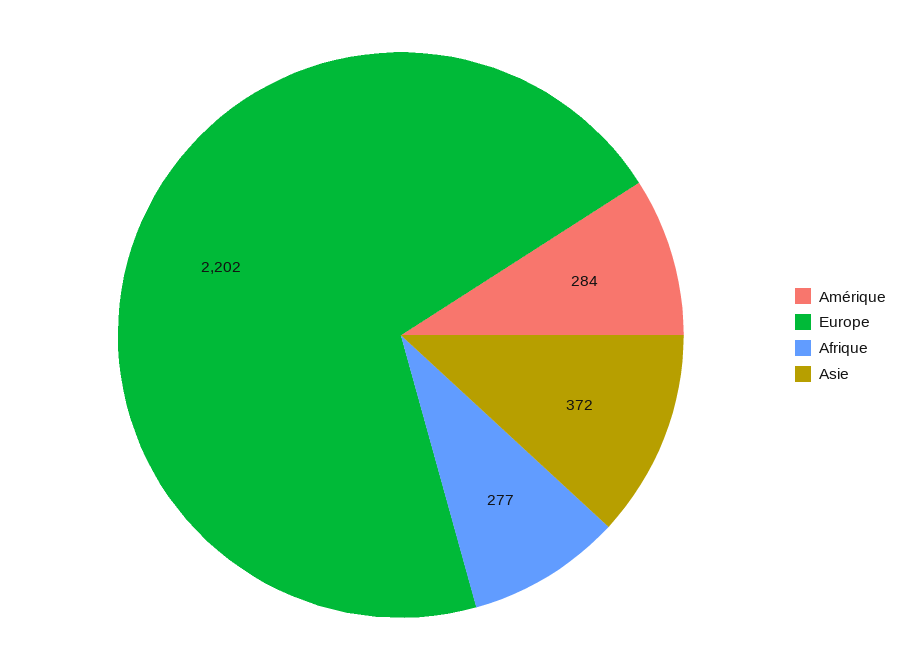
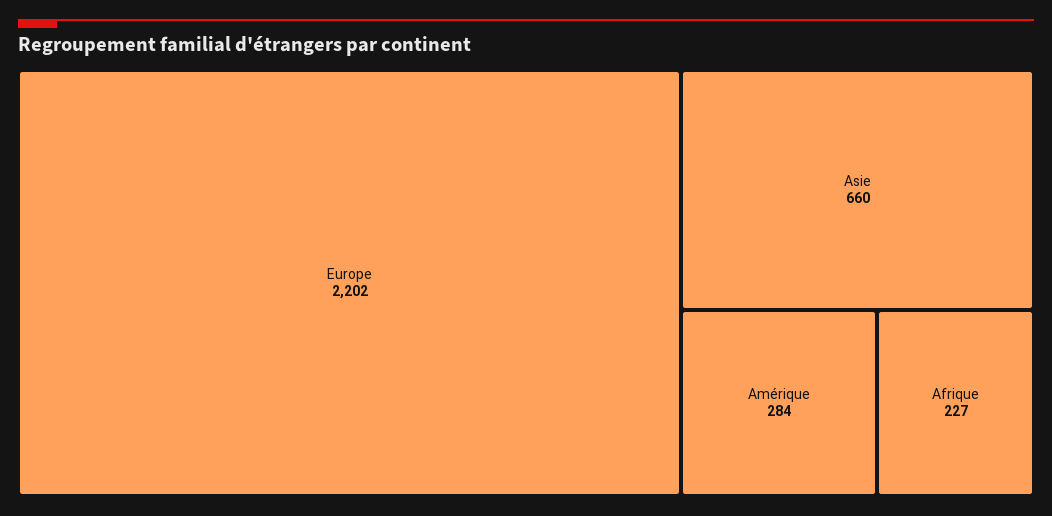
  {
    "Amérique": 284,
    "Europe": 2202,
-   "Afrique": 277,
+   "Afrique": 227,
-   "Asie": 372
+   "Asie": 660
  }

